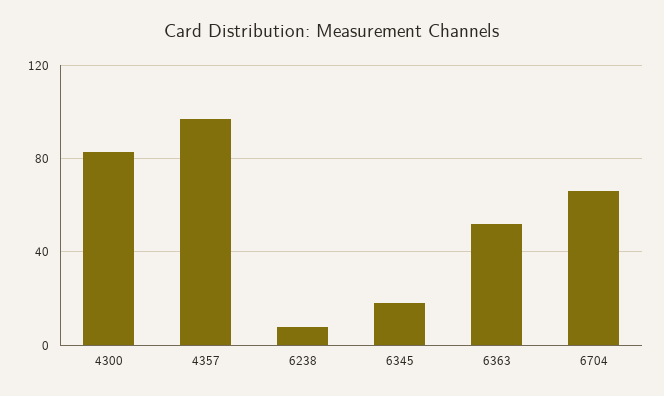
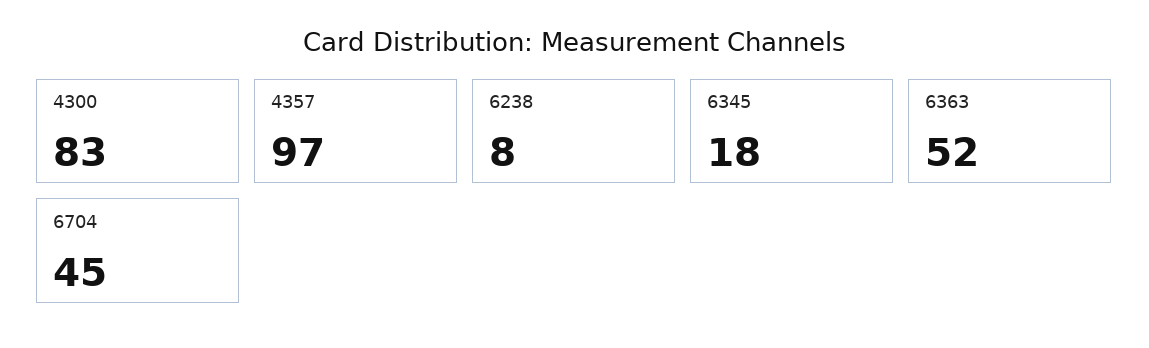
  {
    "4300": 83,
    "4357": 97,
    "6238": 8,
    "6345": 18,
    "6363": 52,
-   "6704": 65
+   "6704": 45
  }

